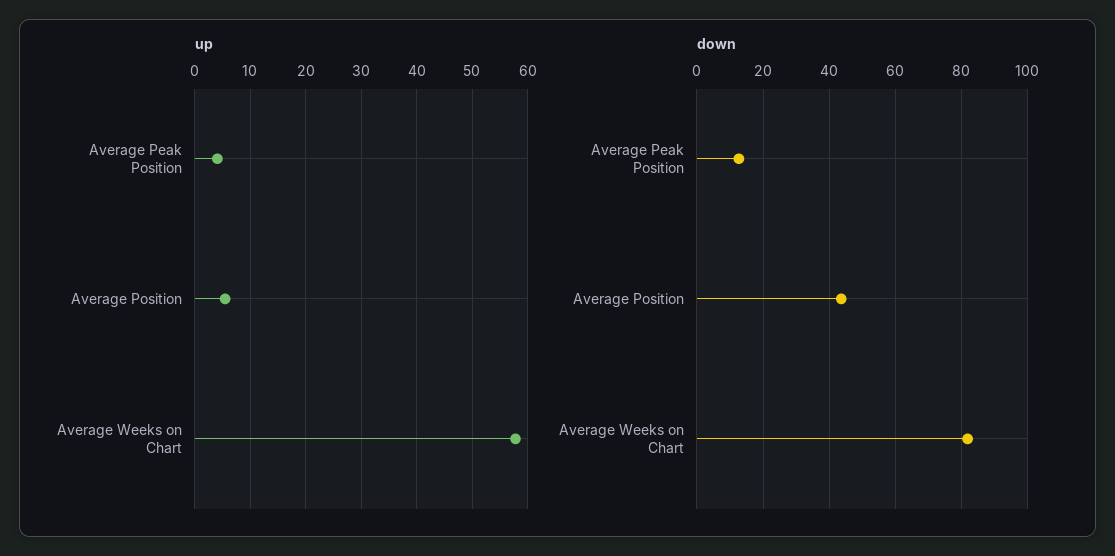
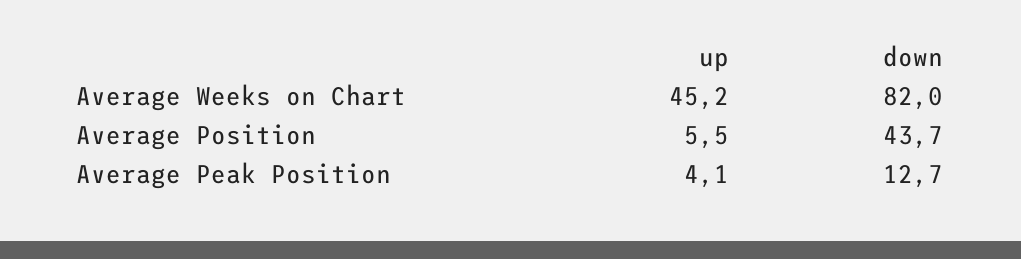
  {
    "up": {
      "Average Peak Position": 4.1,
      "Average Position": 5.5,
-     "Average Weeks on Chart": 58
+     "Average Weeks on Chart": 45.2
    },
    "down": {
      "Average Peak Position": 12.7,
      "Average Position": 43.7,
      "Average Weeks on Chart": 82
    }
  }

